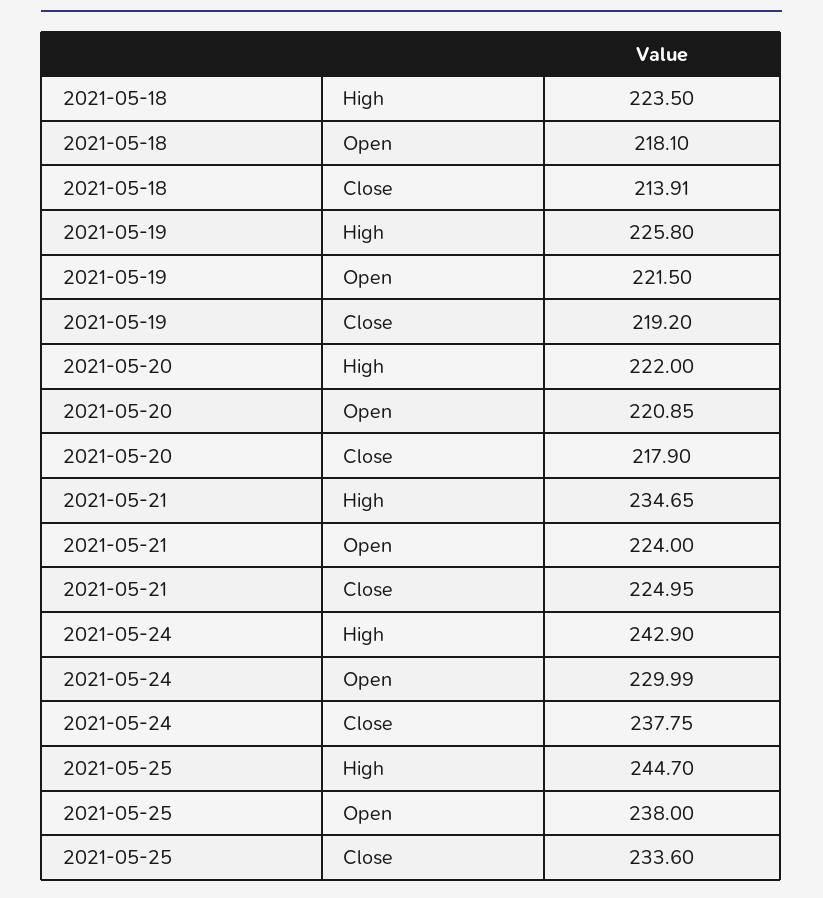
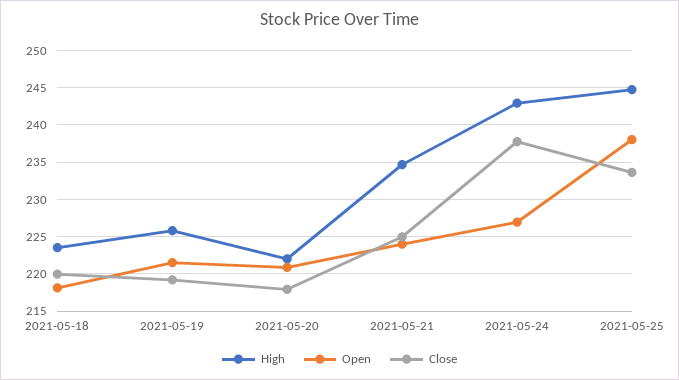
  {
    "High": {
      "2021-05-18": 223.5,
      "2021-05-19": 225.8,
      "2021-05-20": 222,
      "2021-05-21": 234.65,
      "2021-05-24": 242.9,
      "2021-05-25": 244.7
    },
    "Open": {
      "2021-05-18": 218.1,
      "2021-05-19": 221.5,
      "2021-05-20": 220.85,
      "2021-05-21": 224,
-     "2021-05-24": 229.99,
+     "2021-05-24": 227,
      "2021-05-25": 238
    },
    "Close": {
-     "2021-05-18": 213.91,
+     "2021-05-18": 220,
      "2021-05-19": 219.2,
      "2021-05-20": 217.9,
      "2021-05-21": 224.95,
      "2021-05-24": 237.75,
      "2021-05-25": 233.6
    }
  }

